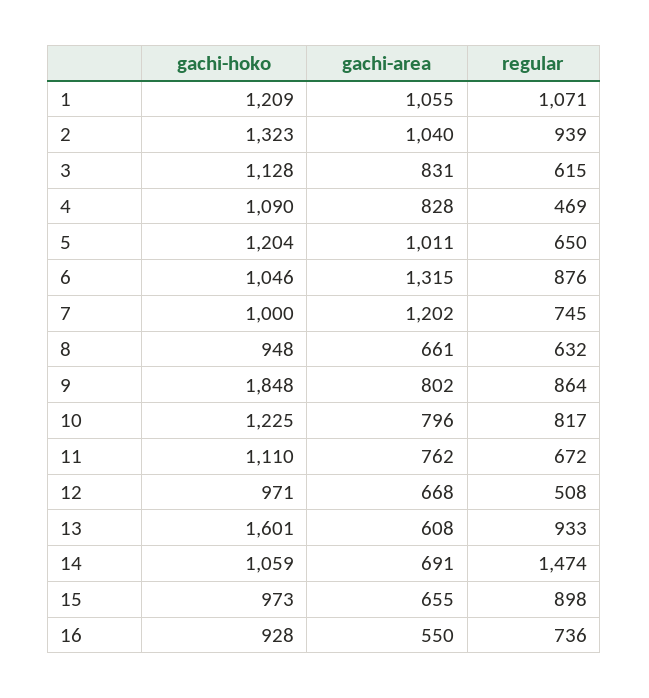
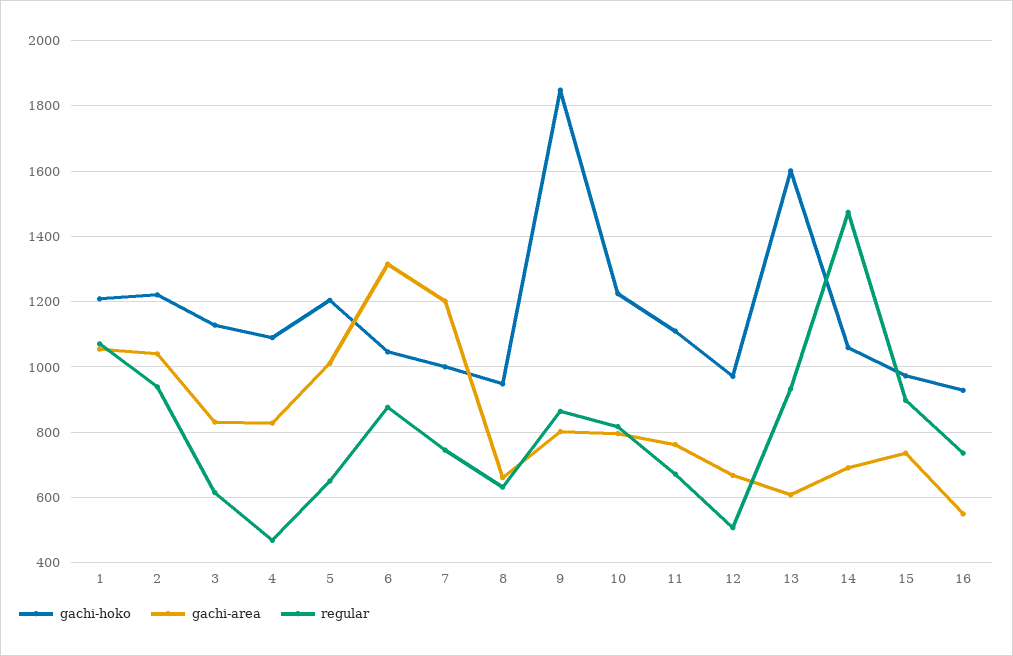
  {
    "gachi-hoko": {
      "1": 1209,
-     "2": 1323,
+     "2": 1220,
      "3": 1128,
      "4": 1090,
      "5": 1204,
      "6": 1046,
      "7": 1000,
      "8": 948,
      "9": 1848,
      "10": 1225,
      "11": 1110,
      "12": 971,
      "13": 1601,
      "14": 1059,
      "15": 973,
      "16": 928
    },
    "gachi-area": {
      "1": 1055,
      "2": 1040,
      "3": 831,
      "4": 828,
      "5": 1011,
      "6": 1315,
      "7": 1202,
      "8": 661,
      "9": 802,
      "10": 796,
      "11": 762,
      "12": 668,
      "13": 608,
      "14": 691,
-     "15": 655,
+     "15": 740,
      "16": 550
    },
    "regular": {
      "1": 1071,
      "2": 939,
      "3": 615,
      "4": 469,
      "5": 650,
      "6": 876,
      "7": 745,
      "8": 632,
      "9": 864,
      "10": 817,
      "11": 672,
      "12": 508,
      "13": 933,
      "14": 1474,
      "15": 898,
      "16": 736
    }
  }

